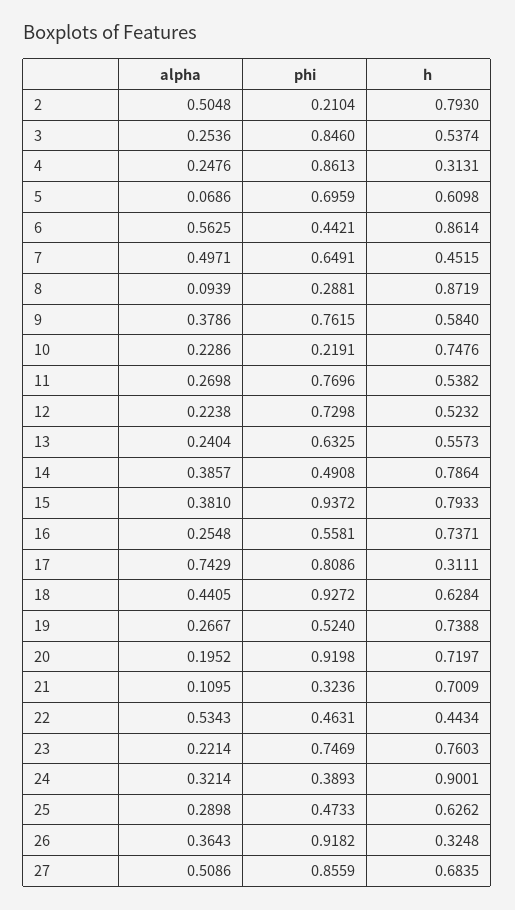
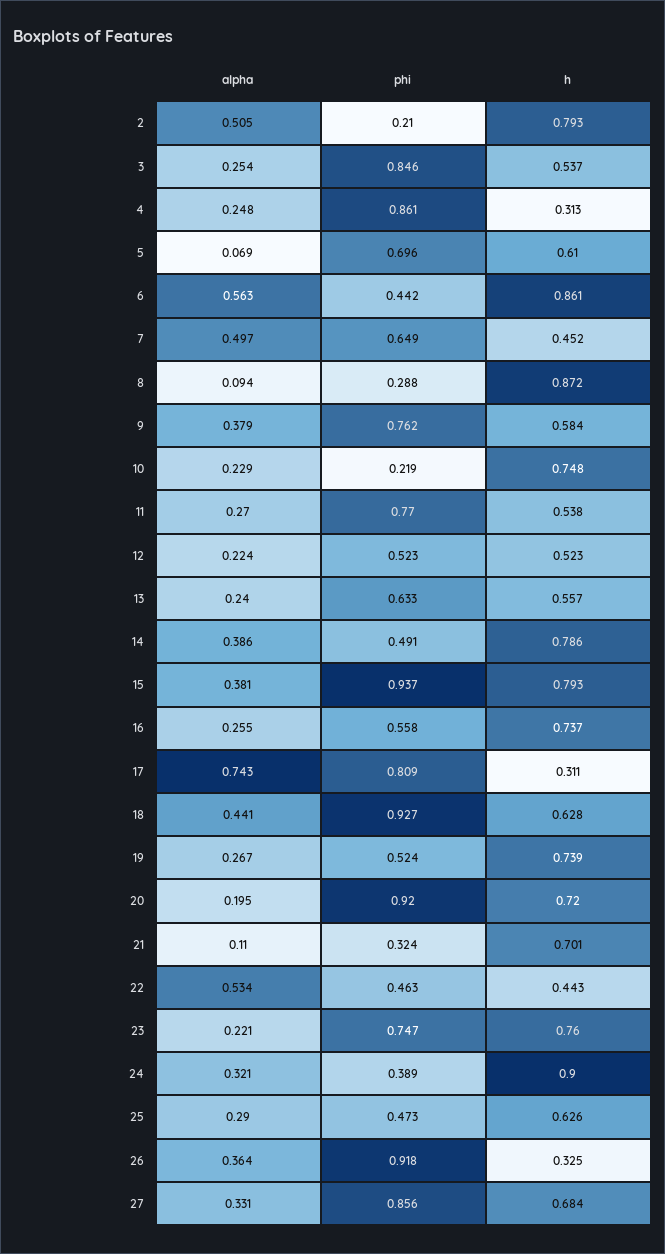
  {
    "alpha": {
      "2": 0.5048,
      "3": 0.2536,
      "4": 0.2476,
      "5": 0.0686,
      "6": 0.5625,
      "7": 0.4971,
      "8": 0.0939,
      "9": 0.3786,
      "10": 0.2286,
      "11": 0.2698,
      "12": 0.2238,
      "13": 0.2404,
      "14": 0.3857,
      "15": 0.381,
      "16": 0.2548,
      "17": 0.7429,
      "18": 0.4405,
      "19": 0.2667,
      "20": 0.1952,
      "21": 0.1095,
      "22": 0.5343,
      "23": 0.2214,
      "24": 0.3214,
      "25": 0.2898,
      "26": 0.3643,
-     "27": 0.5086
+     "27": 0.331
    },
    "phi": {
      "2": 0.2104,
      "3": 0.846,
      "4": 0.8613,
      "5": 0.6959,
      "6": 0.4421,
      "7": 0.6491,
      "8": 0.2881,
      "9": 0.7615,
      "10": 0.2191,
      "11": 0.7696,
-     "12": 0.7298,
+     "12": 0.523,
      "13": 0.6325,
      "14": 0.4908,
      "15": 0.9372,
      "16": 0.5581,
      "17": 0.8086,
      "18": 0.9272,
      "19": 0.524,
      "20": 0.9198,
      "21": 0.3236,
      "22": 0.4631,
      "23": 0.7469,
      "24": 0.3893,
      "25": 0.4733,
      "26": 0.9182,
      "27": 0.8559
    },
    "h": {
      "2": 0.793,
      "3": 0.5374,
      "4": 0.3131,
      "5": 0.6098,
      "6": 0.8614,
      "7": 0.4515,
      "8": 0.8719,
      "9": 0.584,
      "10": 0.7476,
      "11": 0.5382,
      "12": 0.5232,
      "13": 0.5573,
      "14": 0.7864,
      "15": 0.7933,
      "16": 0.7371,
      "17": 0.3111,
      "18": 0.6284,
      "19": 0.7388,
      "20": 0.7197,
      "21": 0.7009,
      "22": 0.4434,
      "23": 0.7603,
      "24": 0.9001,
      "25": 0.6262,
      "26": 0.3248,
      "27": 0.6835
    }
  }

